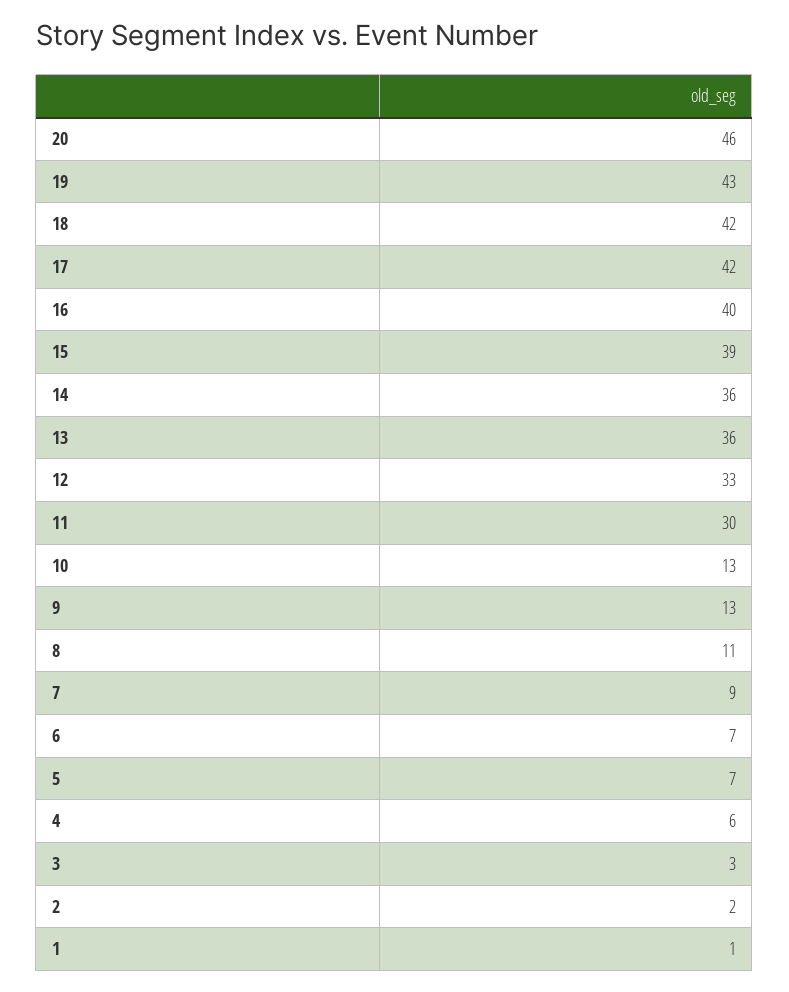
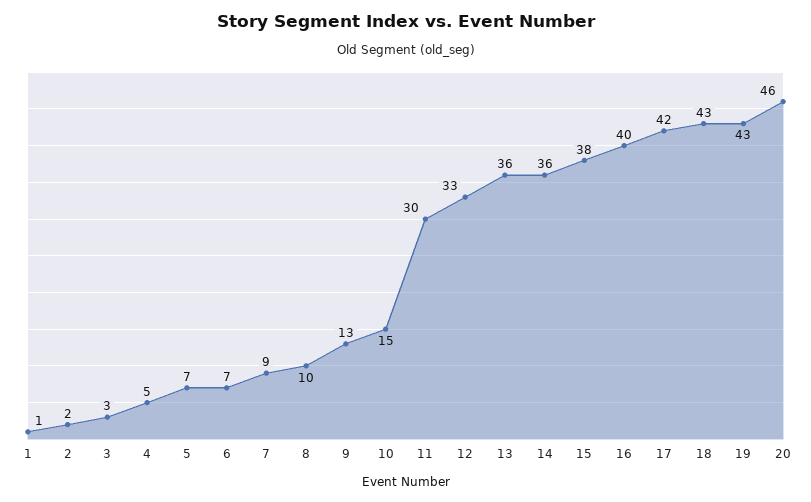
  {
    "20": 46,
    "19": 43,
-   "18": 42,
+   "18": 43,
    "17": 42,
    "16": 40,
-   "15": 39,
+   "15": 38,
    "14": 36,
    "13": 36,
    "12": 33,
    "11": 30,
-   "10": 13,
+   "10": 15,
    "9": 13,
-   "8": 11,
+   "8": 10,
    "7": 9,
    "6": 7,
    "5": 7,
-   "4": 6,
+   "4": 5,
    "3": 3,
    "2": 2,
    "1": 1
  }

